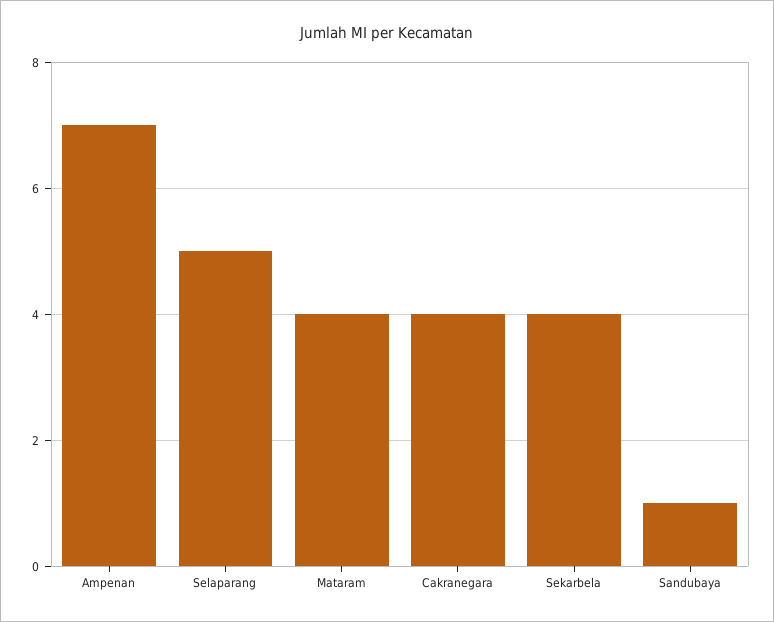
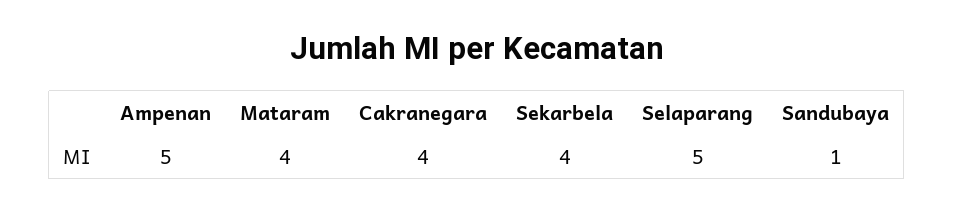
  {
-   "Ampenan": 7,
+   "Ampenan": 5,
    "Selaparang": 5,
    "Mataram": 4,
    "Cakranegara": 4,
    "Sekarbela": 4,
    "Sandubaya": 1
  }

